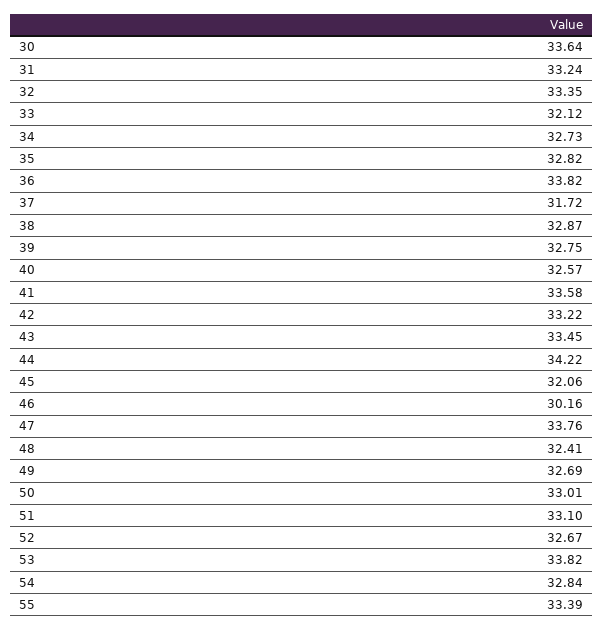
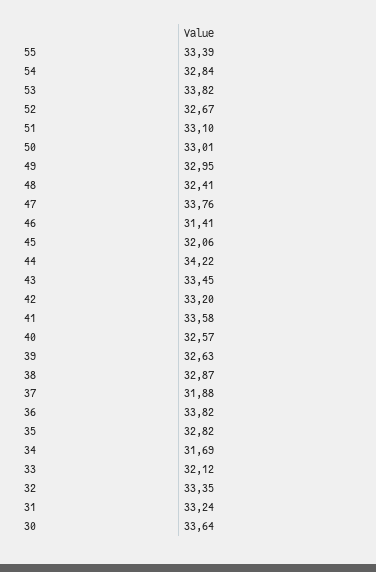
  {
    "30": 33.64,
    "31": 33.24,
    "32": 33.35,
    "33": 32.12,
-   "34": 32.73,
+   "34": 31.69,
    "35": 32.82,
    "36": 33.82,
-   "37": 31.72,
+   "37": 31.88,
    "38": 32.87,
-   "39": 32.75,
+   "39": 32.63,
    "40": 32.57,
    "41": 33.58,
-   "42": 33.22,
+   "42": 33.2,
    "43": 33.45,
    "44": 34.22,
    "45": 32.06,
-   "46": 30.16,
+   "46": 31.41,
    "47": 33.76,
    "48": 32.41,
-   "49": 32.69,
+   "49": 32.95,
    "50": 33.01,
    "51": 33.1,
    "52": 32.67,
    "53": 33.82,
    "54": 32.84,
    "55": 33.39
  }

